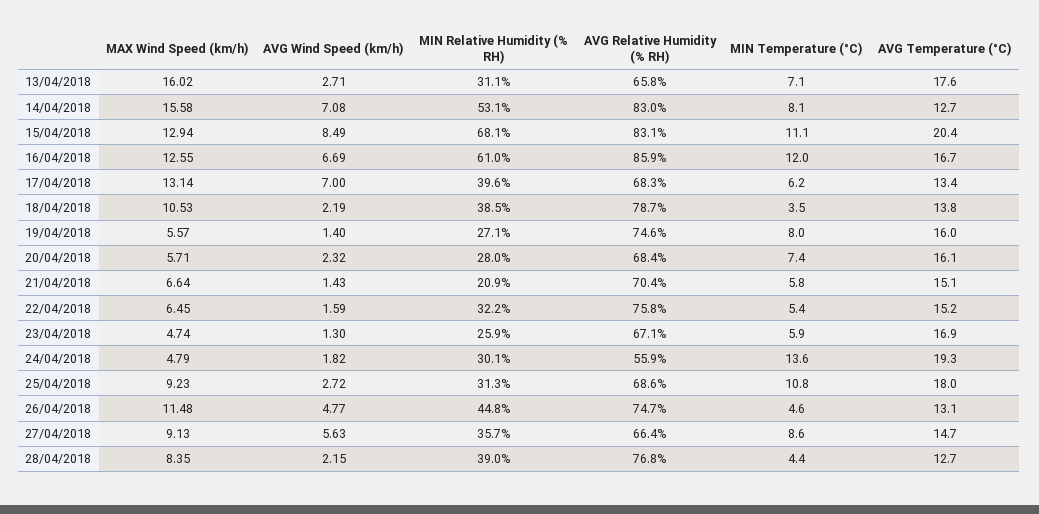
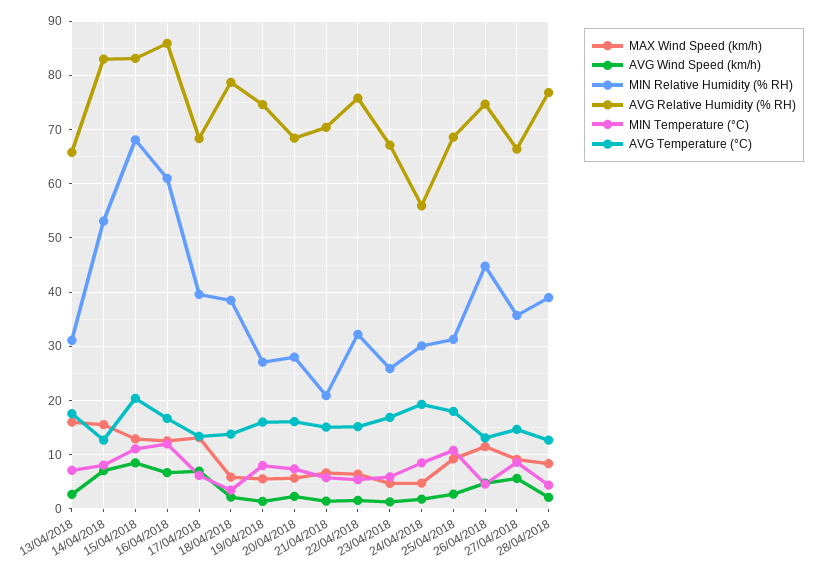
  {
    "MAX Wind Speed (km/h)": {
      "13/04/2018": 16.02,
      "14/04/2018": 15.58,
      "15/04/2018": 12.94,
      "16/04/2018": 12.55,
      "17/04/2018": 13.14,
-     "18/04/2018": 10.53,
+     "18/04/2018": 6,
      "19/04/2018": 5.57,
      "20/04/2018": 5.71,
      "21/04/2018": 6.64,
      "22/04/2018": 6.45,
      "23/04/2018": 4.74,
      "24/04/2018": 4.79,
      "25/04/2018": 9.23,
      "26/04/2018": 11.48,
      "27/04/2018": 9.13,
      "28/04/2018": 8.35
    },
    "AVG Wind Speed (km/h)": {
      "13/04/2018": 2.71,
      "14/04/2018": 7.08,
      "15/04/2018": 8.49,
      "16/04/2018": 6.69,
      "17/04/2018": 7,
      "18/04/2018": 2.19,
      "19/04/2018": 1.4,
      "20/04/2018": 2.32,
      "21/04/2018": 1.43,
      "22/04/2018": 1.59,
      "23/04/2018": 1.3,
      "24/04/2018": 1.82,
      "25/04/2018": 2.72,
      "26/04/2018": 4.77,
      "27/04/2018": 5.63,
      "28/04/2018": 2.15
    },
    "MIN Relative Humidity (% RH)": {
      "13/04/2018": 31.1,
      "14/04/2018": 53.1,
      "15/04/2018": 68.1,
      "16/04/2018": 61,
      "17/04/2018": 39.6,
      "18/04/2018": 38.5,
      "19/04/2018": 27.1,
      "20/04/2018": 28,
      "21/04/2018": 20.9,
      "22/04/2018": 32.2,
      "23/04/2018": 25.9,
      "24/04/2018": 30.1,
      "25/04/2018": 31.3,
      "26/04/2018": 44.8,
      "27/04/2018": 35.7,
      "28/04/2018": 39
    },
    "AVG Relative Humidity (% RH)": {
      "13/04/2018": 65.8,
      "14/04/2018": 83,
      "15/04/2018": 83.1,
      "16/04/2018": 85.9,
      "17/04/2018": 68.3,
      "18/04/2018": 78.7,
      "19/04/2018": 74.6,
      "20/04/2018": 68.4,
      "21/04/2018": 70.4,
      "22/04/2018": 75.8,
      "23/04/2018": 67.1,
      "24/04/2018": 55.9,
      "25/04/2018": 68.6,
      "26/04/2018": 74.7,
      "27/04/2018": 66.4,
      "28/04/2018": 76.8
    },
    "MIN Temperature (°C)": {
      "13/04/2018": 7.1,
      "14/04/2018": 8.1,
      "15/04/2018": 11.1,
      "16/04/2018": 12,
      "17/04/2018": 6.2,
      "18/04/2018": 3.5,
      "19/04/2018": 8,
      "20/04/2018": 7.4,
      "21/04/2018": 5.8,
      "22/04/2018": 5.4,
      "23/04/2018": 5.9,
-     "24/04/2018": 13.6,
+     "24/04/2018": 8,
      "25/04/2018": 10.8,
      "26/04/2018": 4.6,
      "27/04/2018": 8.6,
      "28/04/2018": 4.4
    },
    "AVG Temperature (°C)": {
      "13/04/2018": 17.6,
      "14/04/2018": 12.7,
      "15/04/2018": 20.4,
      "16/04/2018": 16.7,
      "17/04/2018": 13.4,
      "18/04/2018": 13.8,
      "19/04/2018": 16,
      "20/04/2018": 16.1,
      "21/04/2018": 15.1,
      "22/04/2018": 15.2,
      "23/04/2018": 16.9,
      "24/04/2018": 19.3,
      "25/04/2018": 18,
      "26/04/2018": 13.1,
      "27/04/2018": 14.7,
      "28/04/2018": 12.7
    }
  }

